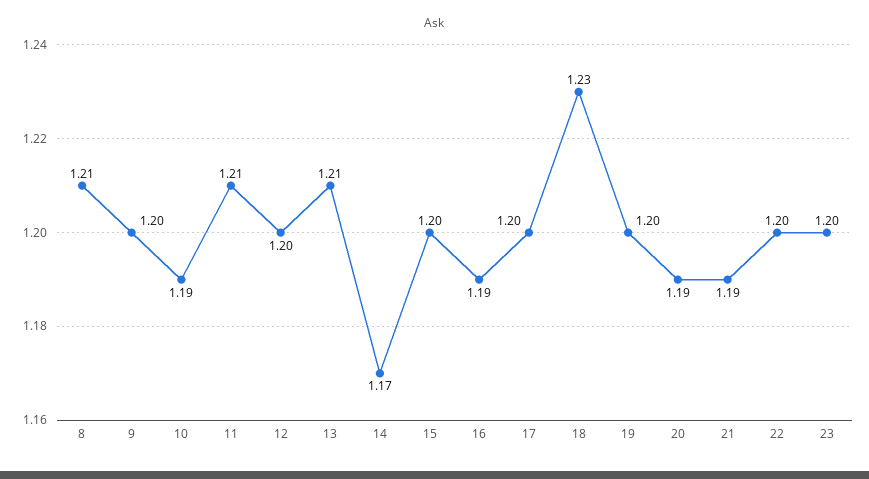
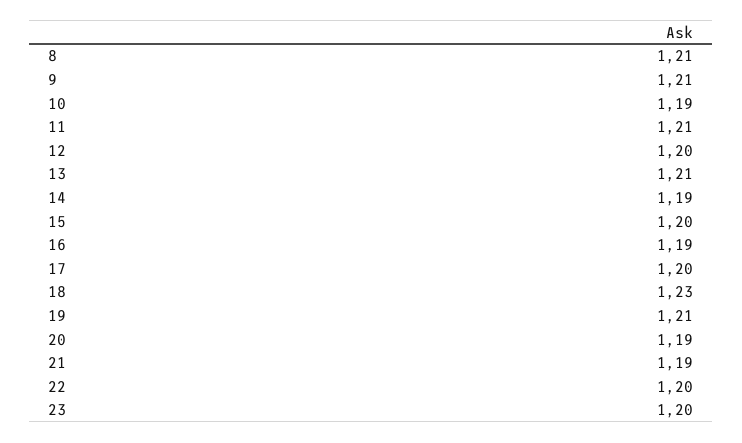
  {
    "8": 1.21,
-   "9": 1.2,
+   "9": 1.21,
    "10": 1.19,
    "11": 1.21,
    "12": 1.2,
    "13": 1.21,
-   "14": 1.17,
+   "14": 1.19,
    "15": 1.2,
    "16": 1.19,
    "17": 1.2,
    "18": 1.23,
-   "19": 1.2,
+   "19": 1.21,
    "20": 1.19,
    "21": 1.19,
    "22": 1.2,
    "23": 1.2
  }

